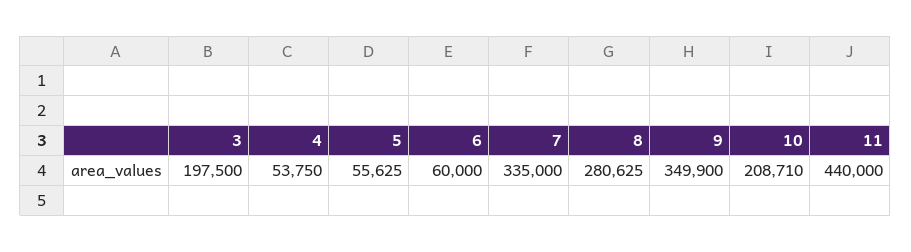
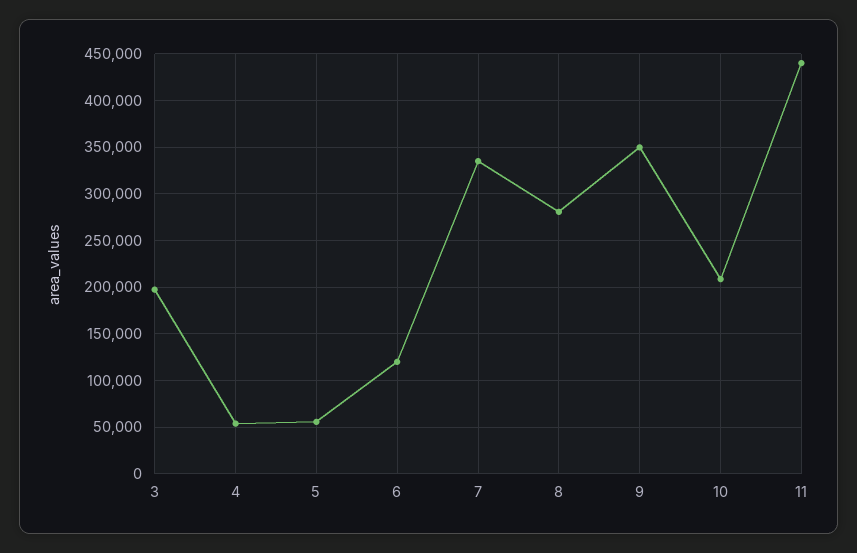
  {
    "3": 197500,
    "4": 53750,
    "5": 55625,
-   "6": 60000,
+   "6": 120000,
    "7": 335000,
    "8": 280625,
    "9": 349900,
    "10": 208710,
    "11": 440000
  }

